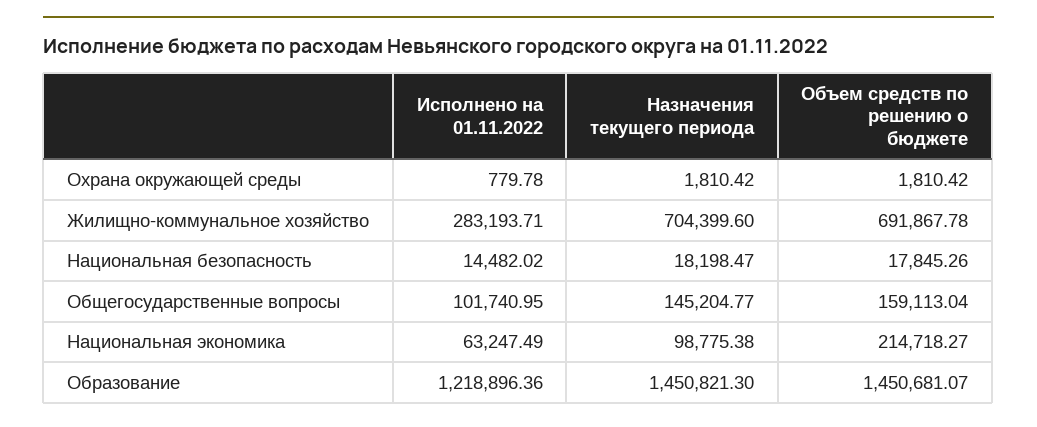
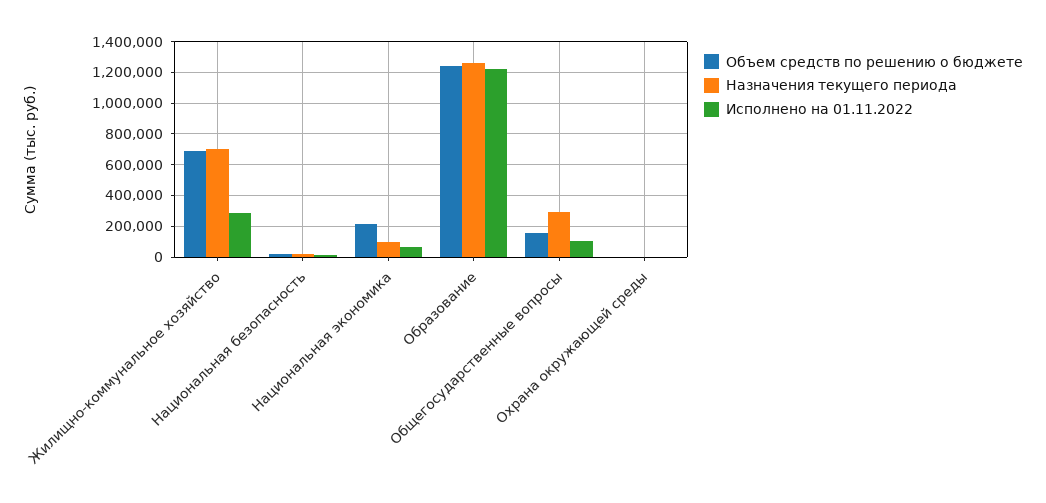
  {
    "Исполнено на 01.11.2022": {
      "Охрана окружающей среды": 779.78,
      "Жилищно-коммунальное хозяйство": 283193.71,
      "Национальная безопасность": 14482.02,
      "Общегосударственные вопросы": 101740.95,
      "Национальная экономика": 63247.49,
      "Образование": 1218896.36
    },
    "Назначения текущего периода": {
      "Охрана окружающей среды": 1810.42,
      "Жилищно-коммунальное хозяйство": 704399.6,
      "Национальная безопасность": 18198.47,
-     "Общегосударственные вопросы": 145204.77,
+     "Общегосударственные вопросы": 300000,
      "Национальная экономика": 98775.38,
-     "Образование": 1450821.3
+     "Образование": 1250000
    },
    "Объем средств по решению о бюджете": {
      "Охрана окружающей среды": 1810.42,
      "Жилищно-коммунальное хозяйство": 691867.78,
      "Национальная безопасность": 17845.26,
      "Общегосударственные вопросы": 159113.04,
      "Национальная экономика": 214718.27,
-     "Образование": 1450681.07
+     "Образование": 1250000
    }
  }

